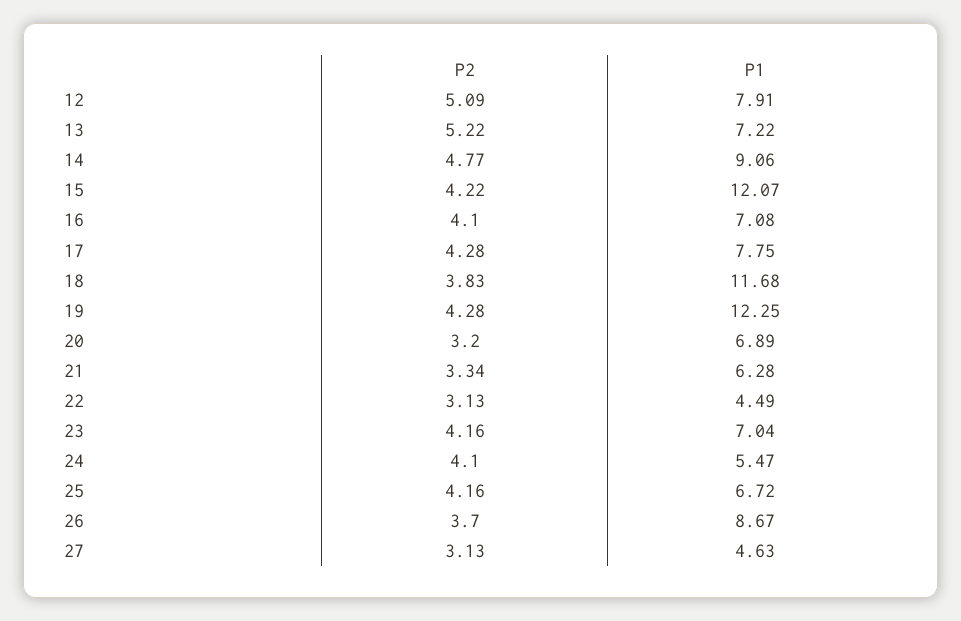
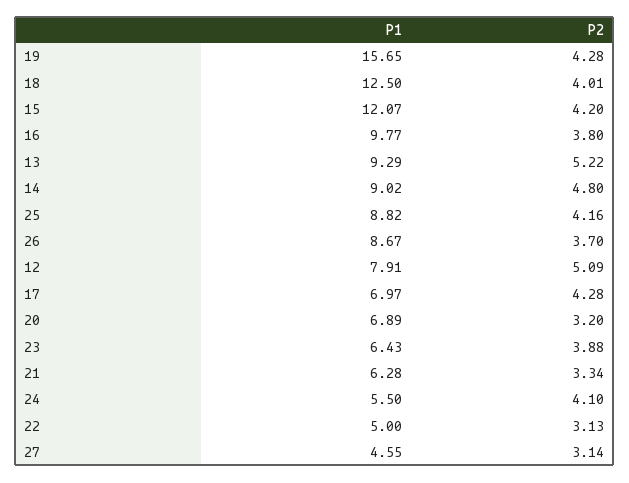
  {
    "P2": {
      "12": 5.09,
      "13": 5.22,
-     "14": 4.77,
+     "14": 4.8,
-     "15": 4.22,
+     "15": 4.2,
-     "16": 4.1,
+     "16": 3.8,
      "17": 4.28,
-     "18": 3.83,
+     "18": 4.01,
      "19": 4.28,
      "20": 3.2,
      "21": 3.34,
      "22": 3.13,
-     "23": 4.16,
+     "23": 3.88,
      "24": 4.1,
      "25": 4.16,
      "26": 3.7,
-     "27": 3.13
+     "27": 3.14
    },
    "P1": {
      "12": 7.91,
-     "13": 7.22,
+     "13": 9.29,
-     "14": 9.06,
+     "14": 9.02,
      "15": 12.07,
-     "16": 7.08,
+     "16": 9.77,
-     "17": 7.75,
+     "17": 6.97,
-     "18": 11.68,
+     "18": 12.5,
-     "19": 12.25,
+     "19": 15.65,
      "20": 6.89,
      "21": 6.28,
-     "22": 4.49,
+     "22": 5,
-     "23": 7.04,
+     "23": 6.43,
-     "24": 5.47,
+     "24": 5.5,
-     "25": 6.72,
+     "25": 8.82,
      "26": 8.67,
-     "27": 4.63
+     "27": 4.55
    }
  }

